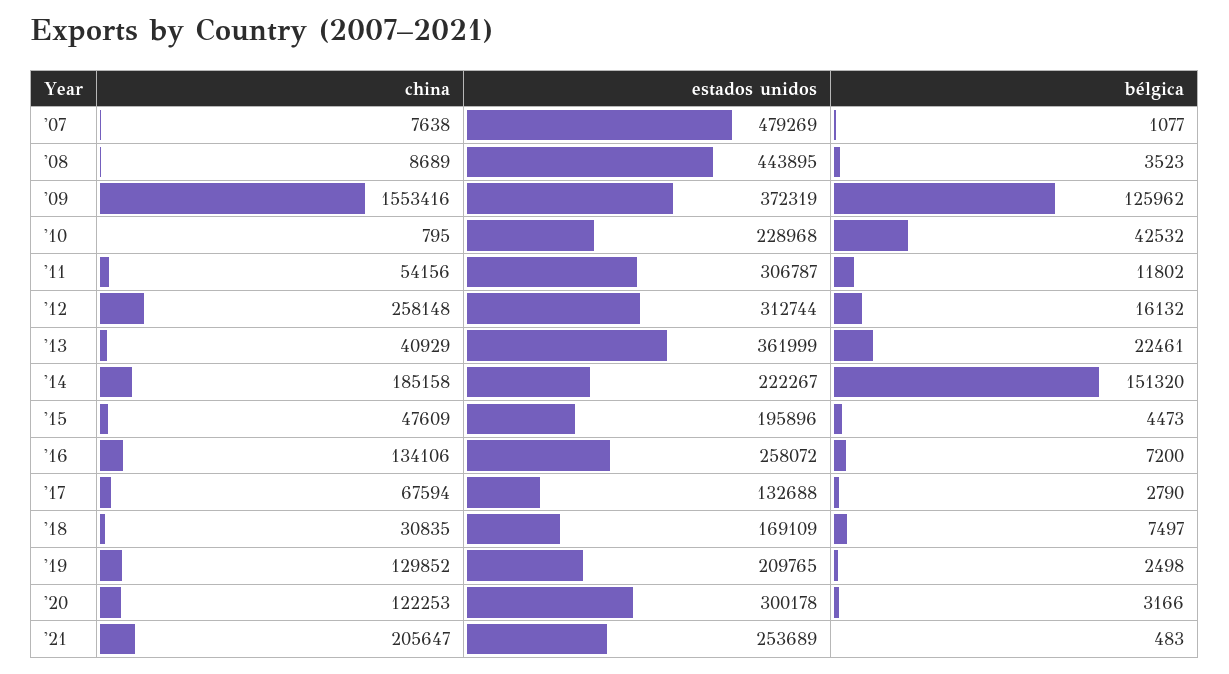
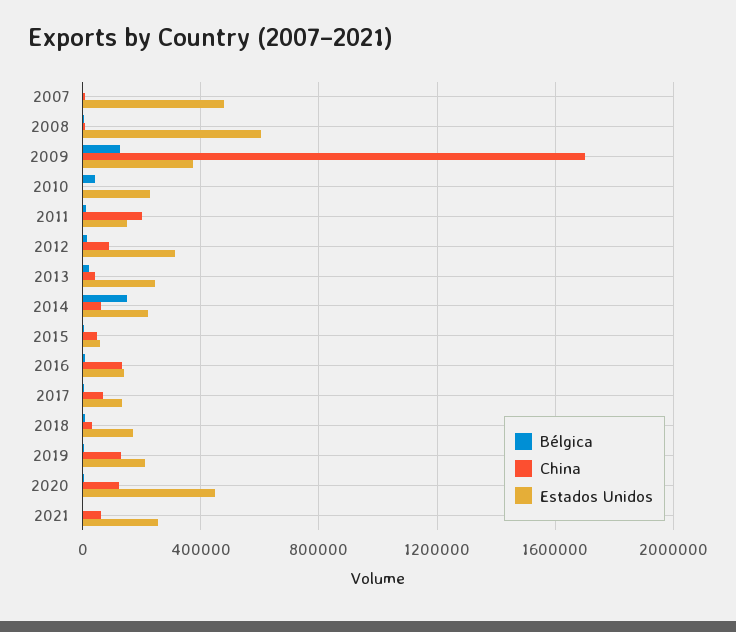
  {
    "china": {
      "'07": 7638,
      "'08": 8689,
-     "'09": 1553416,
+     "'09": 1700000,
      "'10": 795,
-     "'11": 54156,
+     "'11": 200000,
-     "'12": 258148,
+     "'12": 100000,
      "'13": 40929,
-     "'14": 185158,
+     "'14": 50000,
      "'15": 47609,
      "'16": 134106,
      "'17": 67594,
      "'18": 30835,
      "'19": 129852,
      "'20": 122253,
-     "'21": 205647
+     "'21": 50000
    },
    "estados unidos": {
      "'07": 479269,
-     "'08": 443895,
+     "'08": 600000,
      "'09": 372319,
      "'10": 228968,
-     "'11": 306787,
+     "'11": 150000,
      "'12": 312744,
-     "'13": 361999,
+     "'13": 250000,
      "'14": 222267,
-     "'15": 195896,
+     "'15": 50000,
-     "'16": 258072,
+     "'16": 150000,
      "'17": 132688,
      "'18": 169109,
      "'19": 209765,
-     "'20": 300178,
+     "'20": 450000,
      "'21": 253689
    },
    "bélgica": {
      "'07": 1077,
      "'08": 3523,
      "'09": 125962,
      "'10": 42532,
      "'11": 11802,
      "'12": 16132,
      "'13": 22461,
      "'14": 151320,
      "'15": 4473,
      "'16": 7200,
      "'17": 2790,
      "'18": 7497,
      "'19": 2498,
      "'20": 3166,
      "'21": 483
    }
  }

